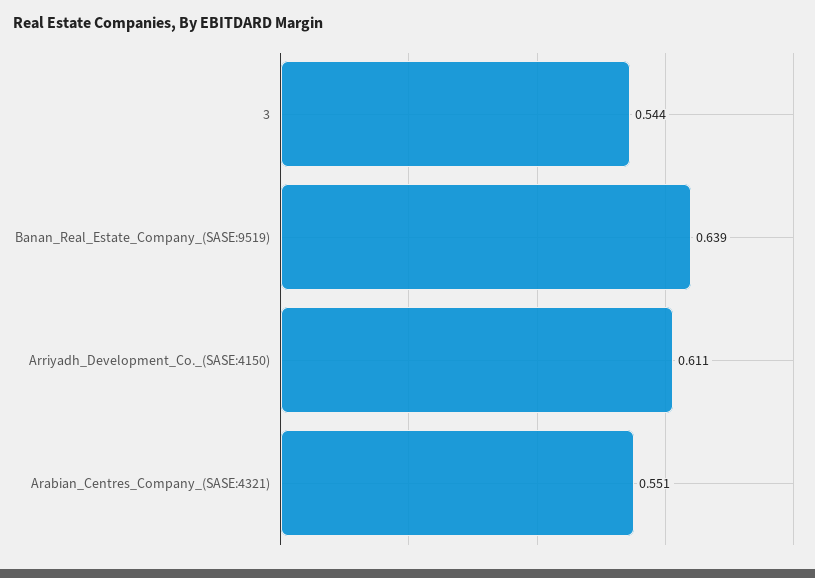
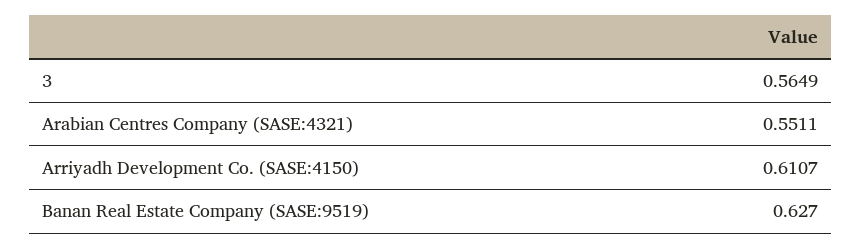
  {
-   "3": 0.544,
+   "3": 0.5649,
-   "Banan_Real_Estate_Company_(SASE:9519)": 0.639,
+   "Banan_Real_Estate_Company_(SASE:9519)": 0.627,
    "Arriyadh_Development_Co._(SASE:4150)": 0.6107,
    "Arabian_Centres_Company_(SASE:4321)": 0.5511
  }

